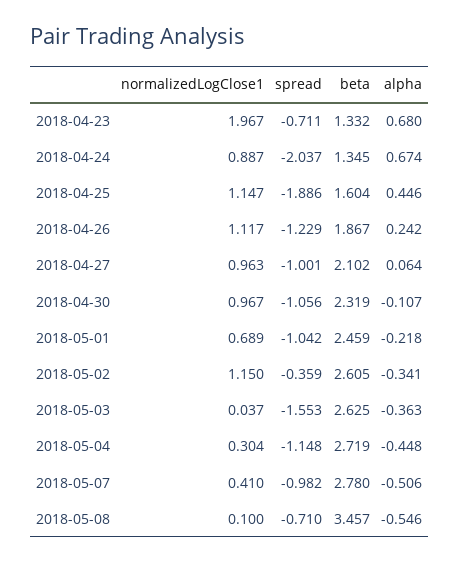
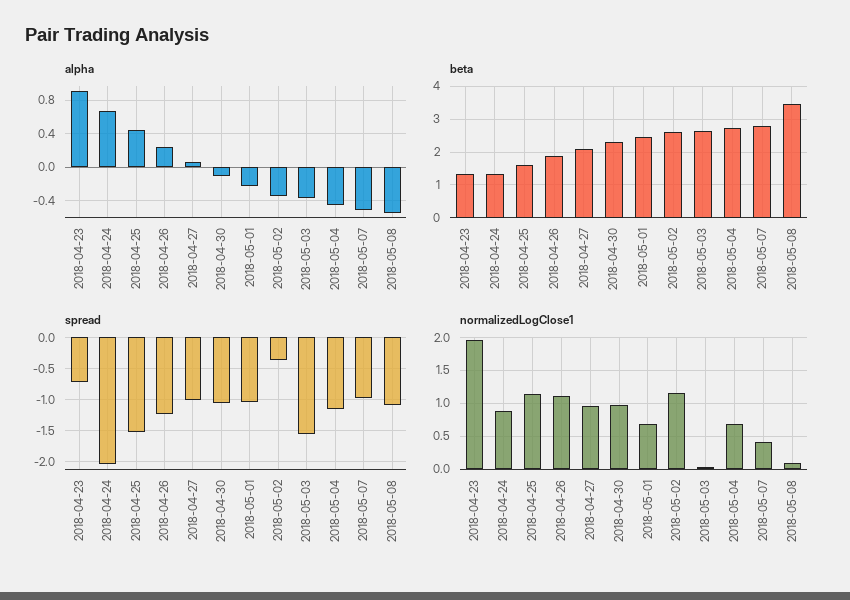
  {
    "normalizedLogClose1": {
      "2018-04-23": 1.967,
      "2018-04-24": 0.887,
      "2018-04-25": 1.147,
      "2018-04-26": 1.117,
      "2018-04-27": 0.963,
      "2018-04-30": 0.967,
      "2018-05-01": 0.689,
      "2018-05-02": 1.15,
      "2018-05-03": 0.037,
-     "2018-05-04": 0.304,
+     "2018-05-04": 0.7,
      "2018-05-07": 0.41,
      "2018-05-08": 0.1
    },
    "spread": {
      "2018-04-23": -0.711,
      "2018-04-24": -2.037,
-     "2018-04-25": -1.886,
+     "2018-04-25": -1.5,
      "2018-04-26": -1.229,
      "2018-04-27": -1.001,
      "2018-04-30": -1.056,
      "2018-05-01": -1.042,
      "2018-05-02": -0.359,
      "2018-05-03": -1.553,
      "2018-05-04": -1.148,
      "2018-05-07": -0.982,
-     "2018-05-08": -0.71
+     "2018-05-08": -1.1
    },
    "beta": {
      "2018-04-23": 1.332,
      "2018-04-24": 1.345,
      "2018-04-25": 1.604,
      "2018-04-26": 1.867,
      "2018-04-27": 2.102,
      "2018-04-30": 2.319,
      "2018-05-01": 2.459,
      "2018-05-02": 2.605,
      "2018-05-03": 2.625,
      "2018-05-04": 2.719,
      "2018-05-07": 2.78,
      "2018-05-08": 3.457
    },
    "alpha": {
-     "2018-04-23": 0.68,
+     "2018-04-23": 0.9,
      "2018-04-24": 0.674,
      "2018-04-25": 0.446,
      "2018-04-26": 0.242,
      "2018-04-27": 0.064,
      "2018-04-30": -0.107,
      "2018-05-01": -0.218,
      "2018-05-02": -0.341,
      "2018-05-03": -0.363,
      "2018-05-04": -0.448,
      "2018-05-07": -0.506,
      "2018-05-08": -0.546
    }
  }

